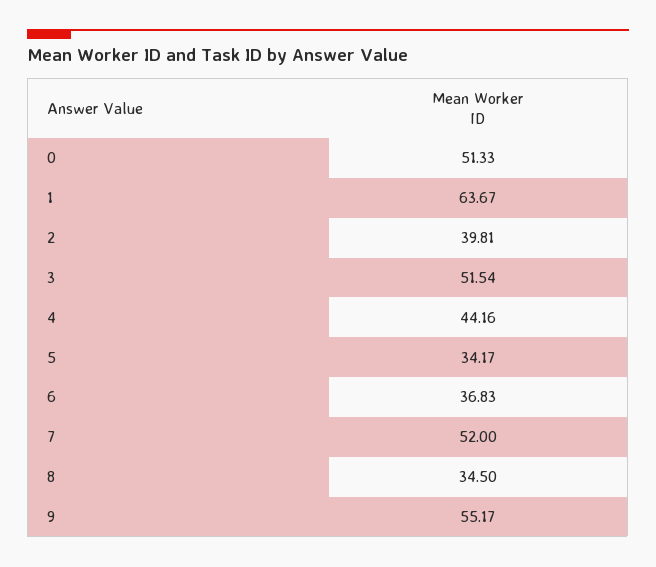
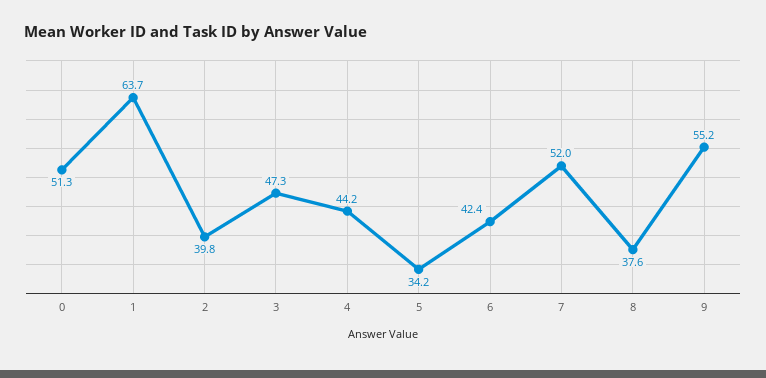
  {
    "0": 51.33,
    "1": 63.67,
    "2": 39.81,
-   "3": 51.54,
+   "3": 47.3,
    "4": 44.16,
    "5": 34.17,
-   "6": 36.83,
+   "6": 42.4,
    "7": 52,
-   "8": 34.5,
+   "8": 37.6,
    "9": 55.17
  }

